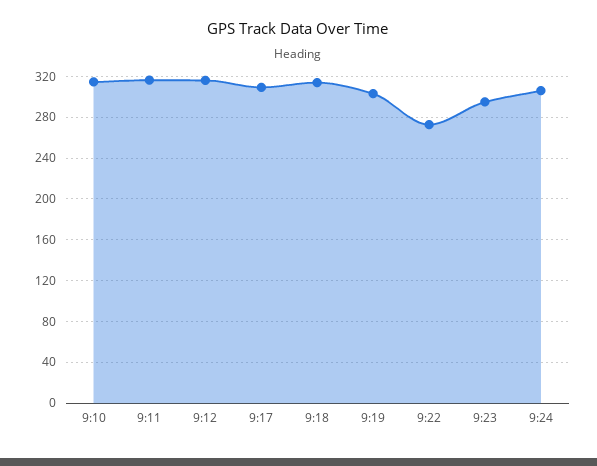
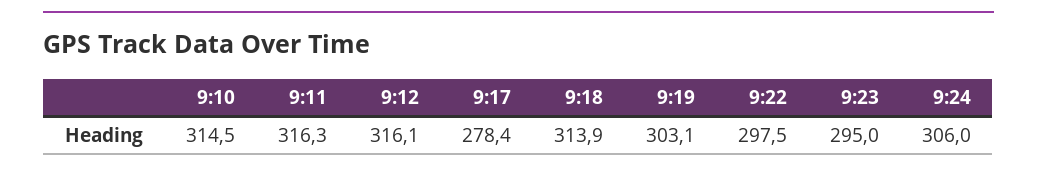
  {
    "9:10": 314.5,
    "9:11": 316.3,
    "9:12": 316.1,
-   "9:17": 310,
+   "9:17": 278.4,
    "9:18": 313.9,
    "9:19": 303.1,
-   "9:22": 270,
+   "9:22": 297.5,
    "9:23": 295,
    "9:24": 306
  }

